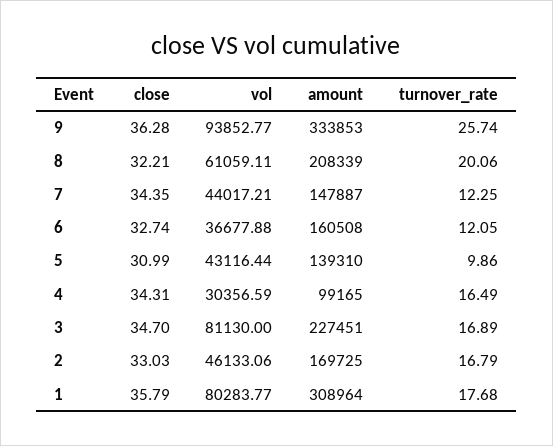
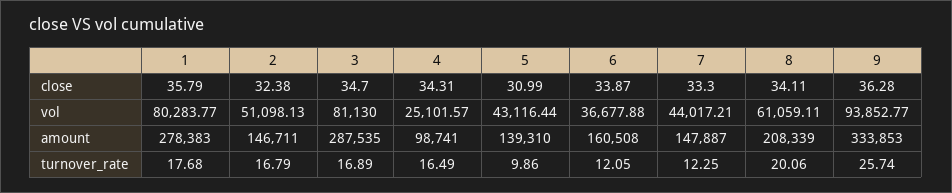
  {
    "close": {
      "9": 36.28,
-     "8": 32.21,
+     "8": 34.11,
-     "7": 34.35,
+     "7": 33.3,
-     "6": 32.74,
+     "6": 33.87,
      "5": 30.99,
      "4": 34.31,
      "3": 34.7,
-     "2": 33.03,
+     "2": 32.38,
      "1": 35.79
    },
    "vol": {
      "9": 93852.77,
      "8": 61059.11,
      "7": 44017.21,
      "6": 36677.88,
      "5": 43116.44,
-     "4": 30356.59,
+     "4": 25101.57,
      "3": 81130,
-     "2": 46133.06,
+     "2": 51098.13,
      "1": 80283.77
    },
    "amount": {
      "9": 333853,
      "8": 208339,
      "7": 147887,
      "6": 160508,
      "5": 139310,
-     "4": 99165,
+     "4": 98741,
-     "3": 227451,
+     "3": 287535,
-     "2": 169725,
+     "2": 146711,
-     "1": 308964
+     "1": 278383
    },
    "turnover_rate": {
      "9": 25.74,
      "8": 20.06,
      "7": 12.25,
      "6": 12.05,
      "5": 9.86,
      "4": 16.49,
      "3": 16.89,
      "2": 16.79,
      "1": 17.68
    }
  }

